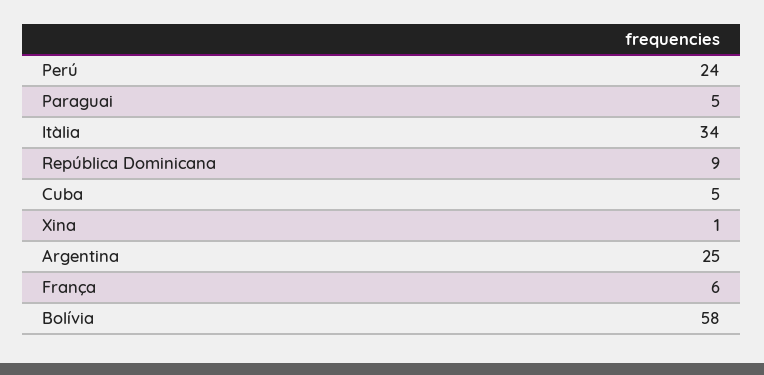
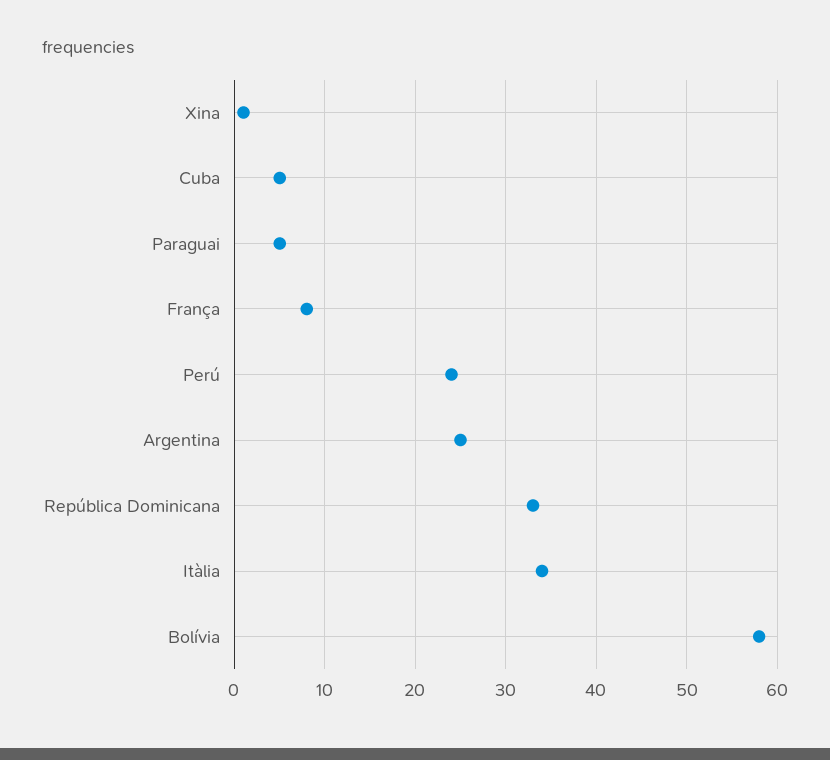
  {
    "Perú": 24,
    "Paraguai": 5,
    "Itàlia": 34,
-   "República Dominicana": 9,
+   "República Dominicana": 33,
    "Cuba": 5,
    "Xina": 1,
    "Argentina": 25,
-   "França": 6,
+   "França": 8,
    "Bolívia": 58
  }

